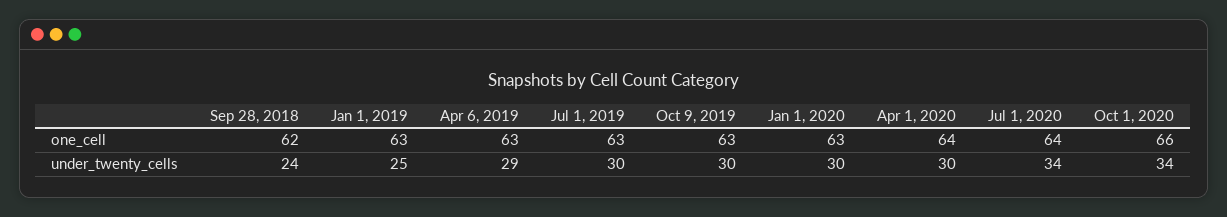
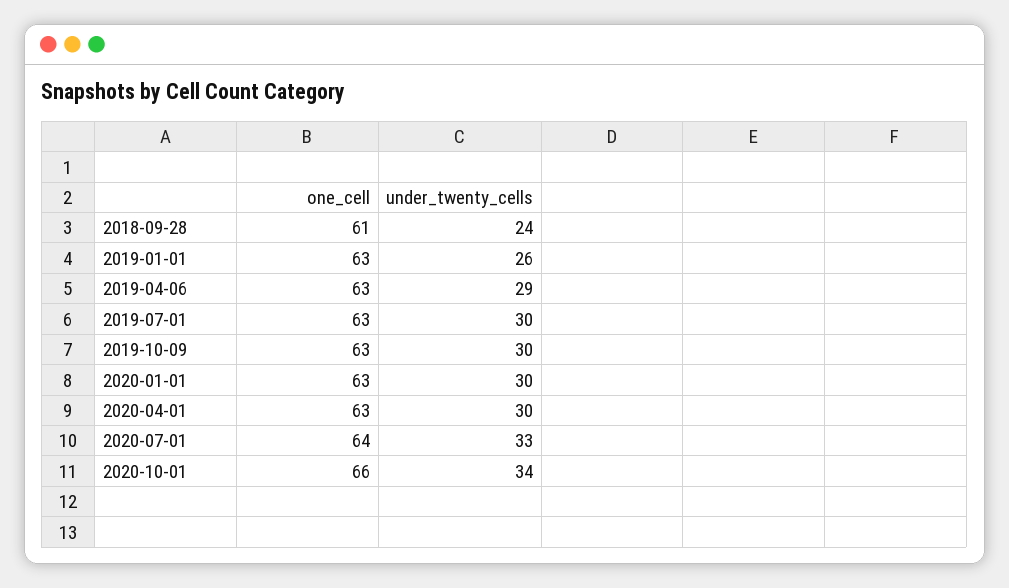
  {
    "Sep 28, 2018": {
-     "one_cell": 62,
+     "one_cell": 61,
      "under_twenty_cells": 24
    },
    "Jan 1, 2019": {
      "one_cell": 63,
-     "under_twenty_cells": 25
+     "under_twenty_cells": 26
    },
    "Apr 6, 2019": {
      "one_cell": 63,
      "under_twenty_cells": 29
    },
    "Jul 1, 2019": {
      "one_cell": 63,
      "under_twenty_cells": 30
    },
    "Oct 9, 2019": {
      "one_cell": 63,
      "under_twenty_cells": 30
    },
    "Jan 1, 2020": {
      "one_cell": 63,
      "under_twenty_cells": 30
    },
    "Apr 1, 2020": {
-     "one_cell": 64,
+     "one_cell": 63,
      "under_twenty_cells": 30
    },
    "Jul 1, 2020": {
      "one_cell": 64,
-     "under_twenty_cells": 34
+     "under_twenty_cells": 33
    },
    "Oct 1, 2020": {
      "one_cell": 66,
      "under_twenty_cells": 34
    }
  }

